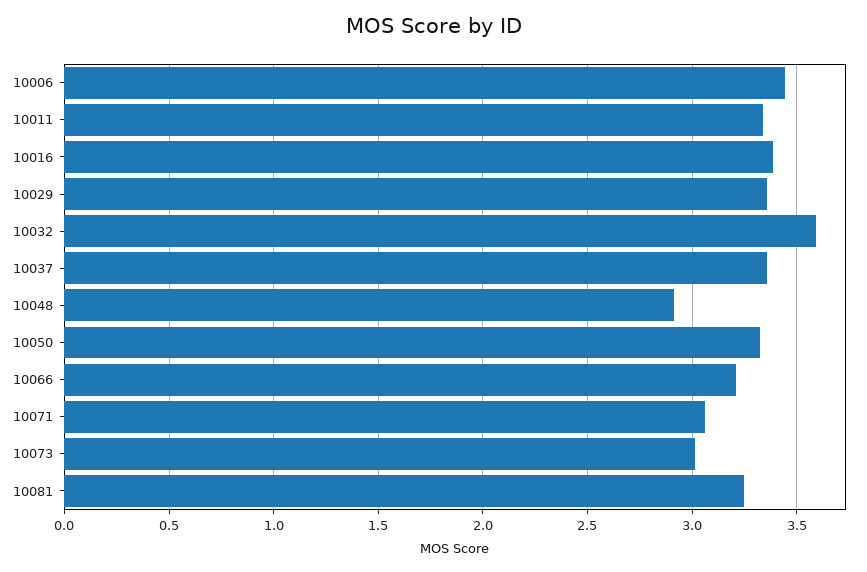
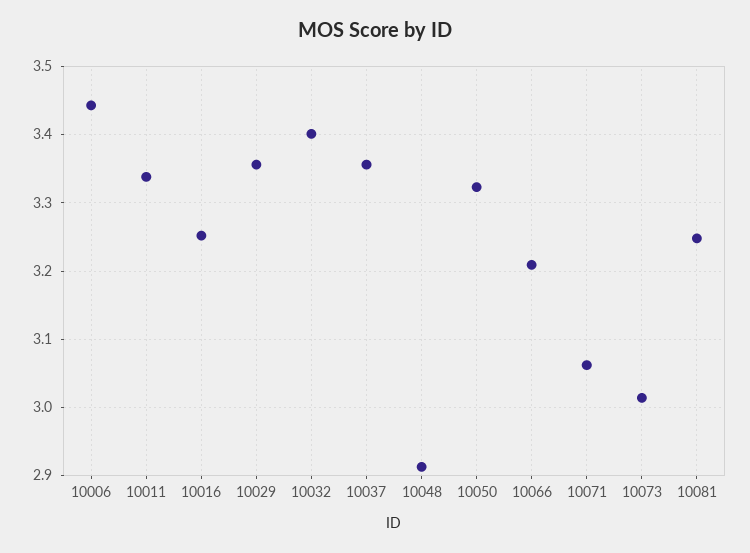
  {
    "10006": 3.44,
    "10011": 3.34,
-   "10016": 3.4,
+   "10016": 3.25,
    "10029": 3.36,
-   "10032": 3.6,
+   "10032": 3.4,
    "10037": 3.36,
    "10048": 2.91,
    "10050": 3.32,
    "10066": 3.21,
    "10071": 3.06,
    "10073": 3.01,
    "10081": 3.25
  }

